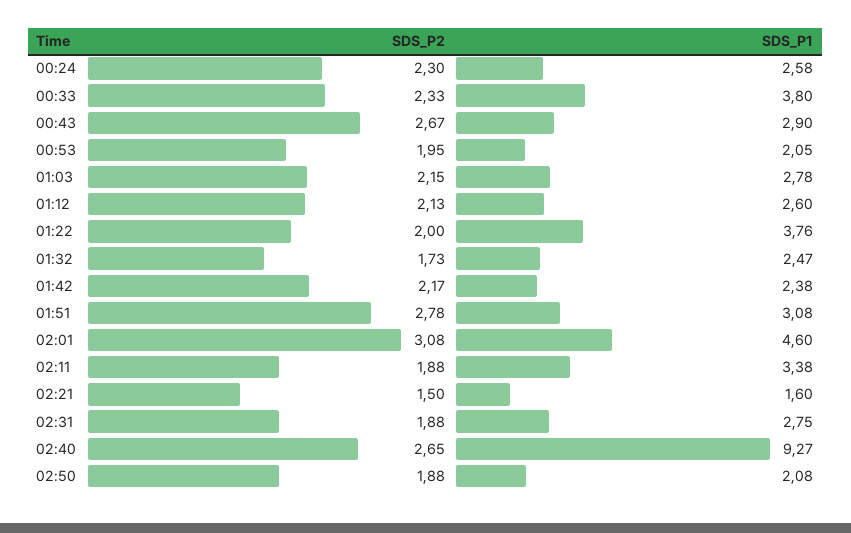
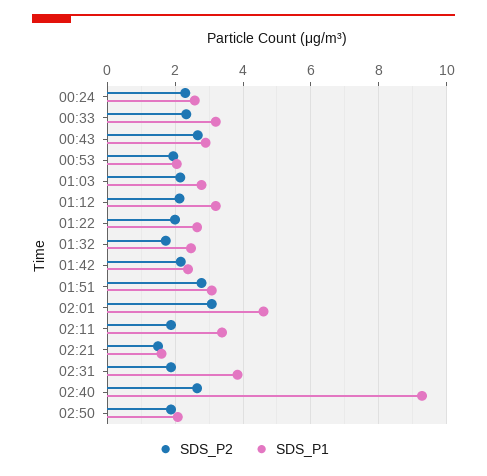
  {
    "SDS_P2": {
      "00:24": 2.3,
      "00:33": 2.33,
      "00:43": 2.67,
      "00:53": 1.95,
      "01:03": 2.15,
      "01:12": 2.13,
      "01:22": 2,
      "01:32": 1.73,
      "01:42": 2.17,
      "01:51": 2.78,
      "02:01": 3.08,
      "02:11": 1.88,
      "02:21": 1.5,
      "02:31": 1.88,
      "02:40": 2.65,
      "02:50": 1.88
    },
    "SDS_P1": {
      "00:24": 2.58,
-     "00:33": 3.8,
+     "00:33": 3.2,
      "00:43": 2.9,
      "00:53": 2.05,
      "01:03": 2.78,
-     "01:12": 2.6,
+     "01:12": 3.2,
-     "01:22": 3.76,
+     "01:22": 2.6,
      "01:32": 2.47,
      "01:42": 2.38,
      "01:51": 3.08,
      "02:01": 4.6,
      "02:11": 3.38,
      "02:21": 1.6,
-     "02:31": 2.75,
+     "02:31": 3.8,
      "02:40": 9.27,
      "02:50": 2.08
    }
  }

